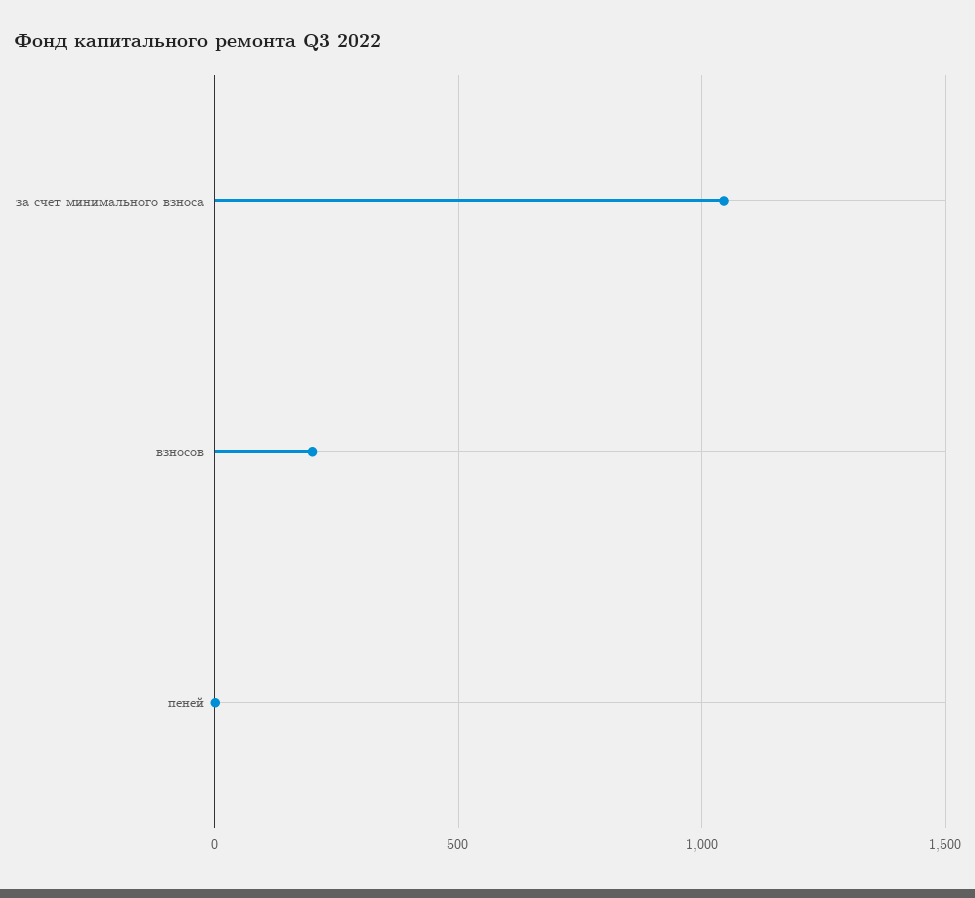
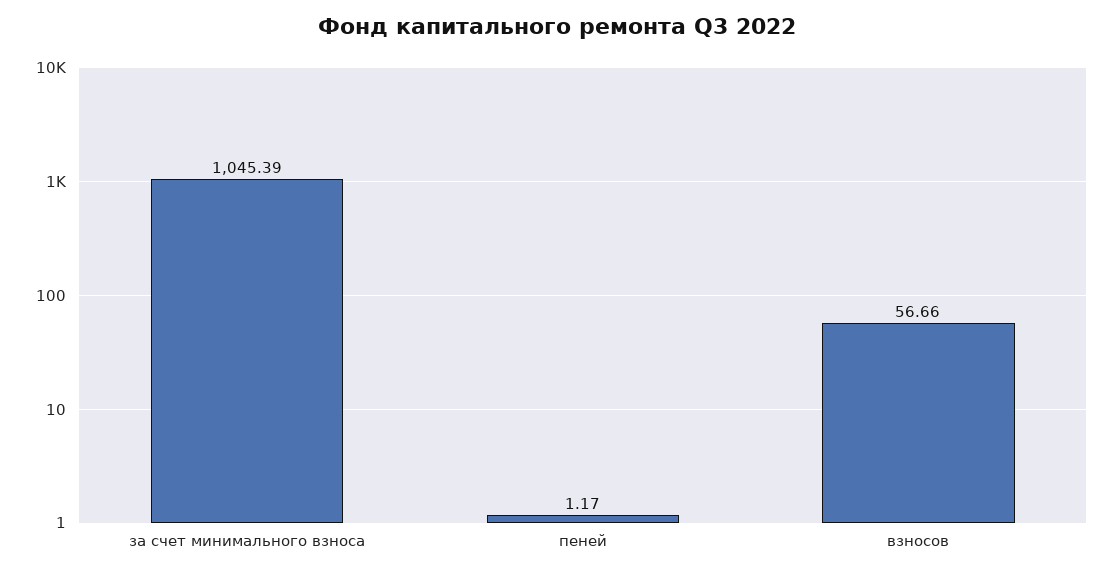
  {
    "за счет минимального взноса": 1045.39,
-   "взносов": 200,
+   "взносов": 56.66,
    "пеней": 1.17
  }

